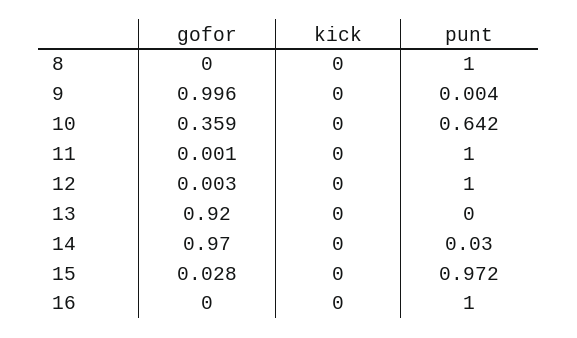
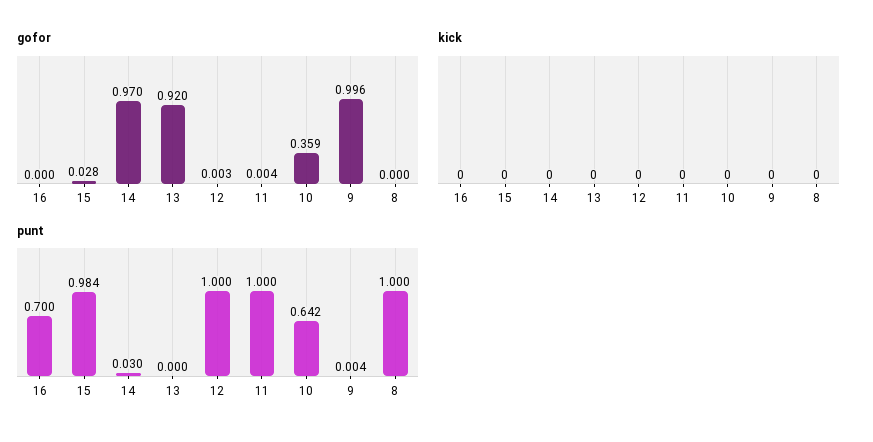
  {
    "gofor": {
      "8": 0,
      "9": 0.996,
      "10": 0.359,
-     "11": 0.001,
+     "11": 0.004,
      "12": 0.003,
      "13": 0.92,
      "14": 0.97,
      "15": 0.028,
      "16": 0
    },
    "kick": {
      "8": 0,
      "9": 0,
      "10": 0,
      "11": 0,
      "12": 0,
      "13": 0,
      "14": 0,
      "15": 0,
      "16": 0
    },
    "punt": {
      "8": 1,
      "9": 0.004,
      "10": 0.642,
      "11": 1,
      "12": 1,
      "13": 0,
      "14": 0.03,
-     "15": 0.972,
+     "15": 0.984,
-     "16": 1
+     "16": 0.7
    }
  }

